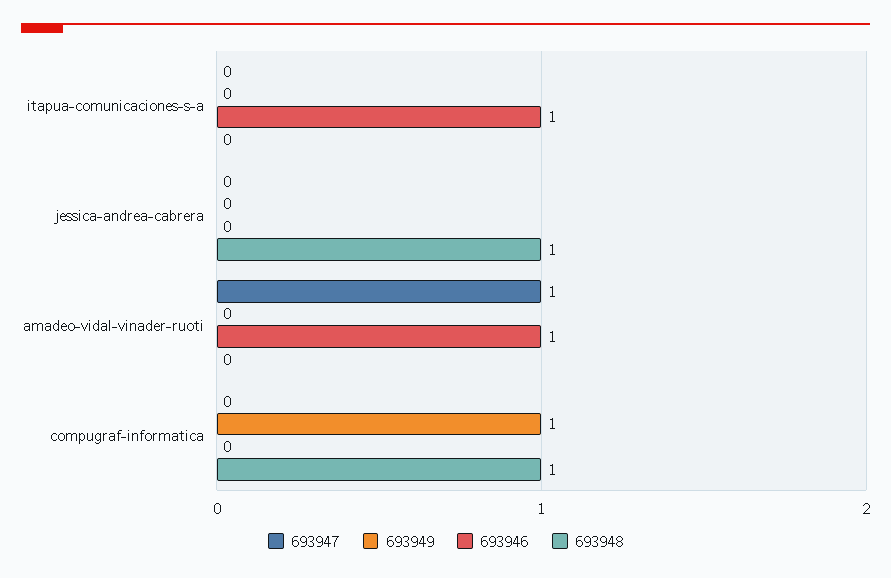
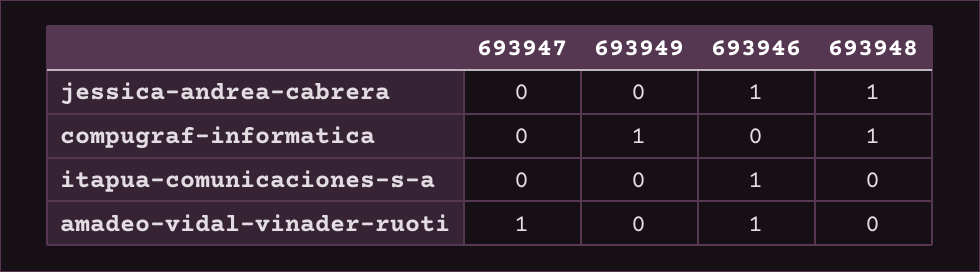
  {
    "693947": {
      "itapua-comunicaciones-s-a": 0,
      "jessica-andrea-cabrera": 0,
      "amadeo-vidal-vinader-ruoti": 1,
      "compugraf-informatica": 0
    },
    "693949": {
      "itapua-comunicaciones-s-a": 0,
      "jessica-andrea-cabrera": 0,
      "amadeo-vidal-vinader-ruoti": 0,
      "compugraf-informatica": 1
    },
    "693946": {
      "itapua-comunicaciones-s-a": 1,
-     "jessica-andrea-cabrera": 0,
+     "jessica-andrea-cabrera": 1,
      "amadeo-vidal-vinader-ruoti": 1,
      "compugraf-informatica": 0
    },
    "693948": {
      "itapua-comunicaciones-s-a": 0,
      "jessica-andrea-cabrera": 1,
      "amadeo-vidal-vinader-ruoti": 0,
      "compugraf-informatica": 1
    }
  }

